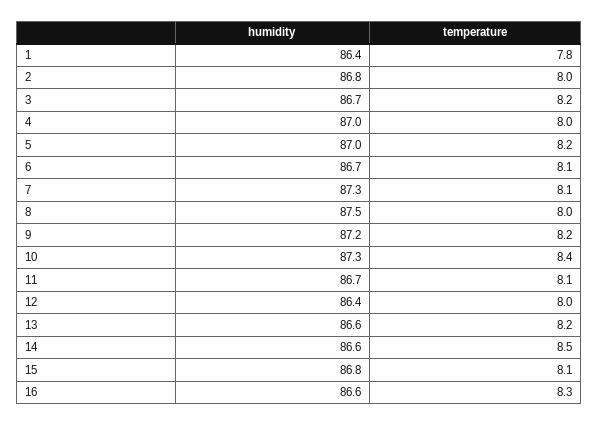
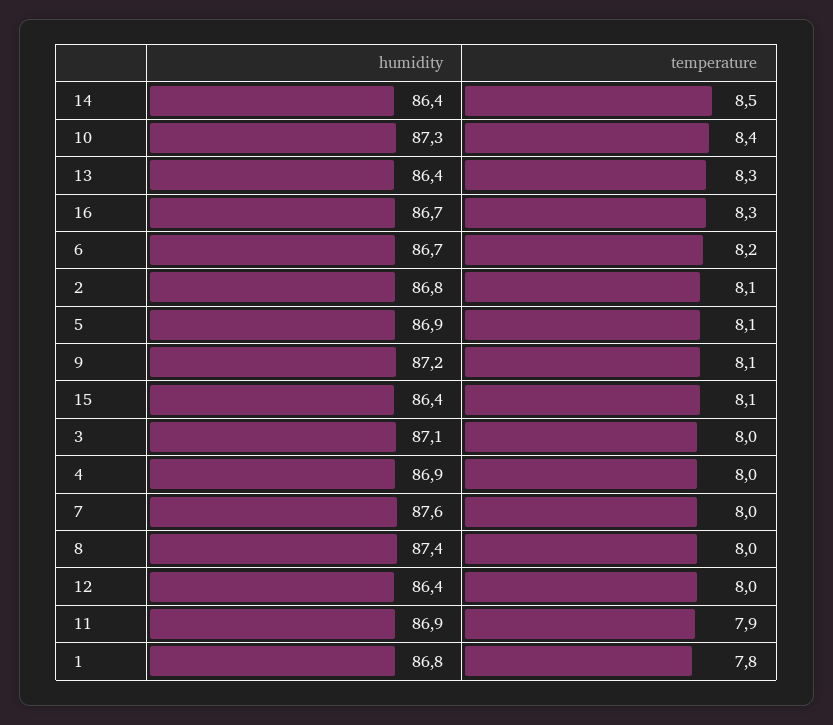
  {
    "humidity": {
-     "1": 86.4,
+     "1": 86.8,
      "2": 86.8,
-     "3": 86.7,
+     "3": 87.1,
-     "4": 87,
+     "4": 86.9,
-     "5": 87,
+     "5": 86.9,
      "6": 86.7,
-     "7": 87.3,
+     "7": 87.6,
-     "8": 87.5,
+     "8": 87.4,
      "9": 87.2,
      "10": 87.3,
-     "11": 86.7,
+     "11": 86.9,
      "12": 86.4,
-     "13": 86.6,
+     "13": 86.4,
-     "14": 86.6,
+     "14": 86.4,
-     "15": 86.8,
+     "15": 86.4,
-     "16": 86.6
+     "16": 86.7
    },
    "temperature": {
      "1": 7.8,
-     "2": 8,
+     "2": 8.1,
-     "3": 8.2,
+     "3": 8,
      "4": 8,
-     "5": 8.2,
+     "5": 8.1,
-     "6": 8.1,
+     "6": 8.2,
-     "7": 8.1,
+     "7": 8,
      "8": 8,
-     "9": 8.2,
+     "9": 8.1,
      "10": 8.4,
-     "11": 8.1,
+     "11": 7.9,
      "12": 8,
-     "13": 8.2,
+     "13": 8.3,
      "14": 8.5,
      "15": 8.1,
      "16": 8.3
    }
  }

